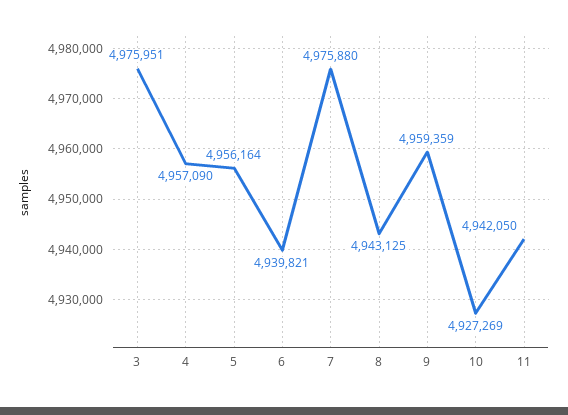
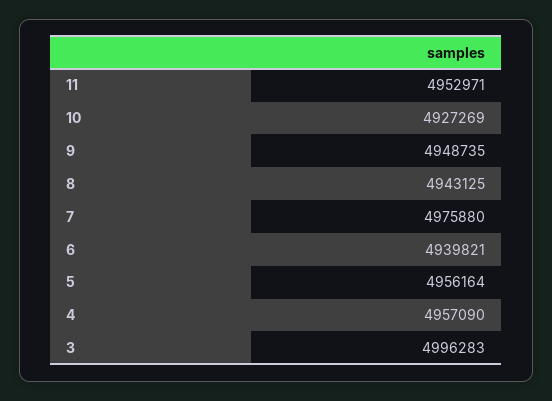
  {
-   "3": 4975951,
+   "3": 4996283,
    "4": 4957090,
    "5": 4956164,
    "6": 4939821,
    "7": 4975880,
    "8": 4943125,
-   "9": 4959359,
+   "9": 4948735,
    "10": 4927269,
-   "11": 4942050
+   "11": 4952971
  }

